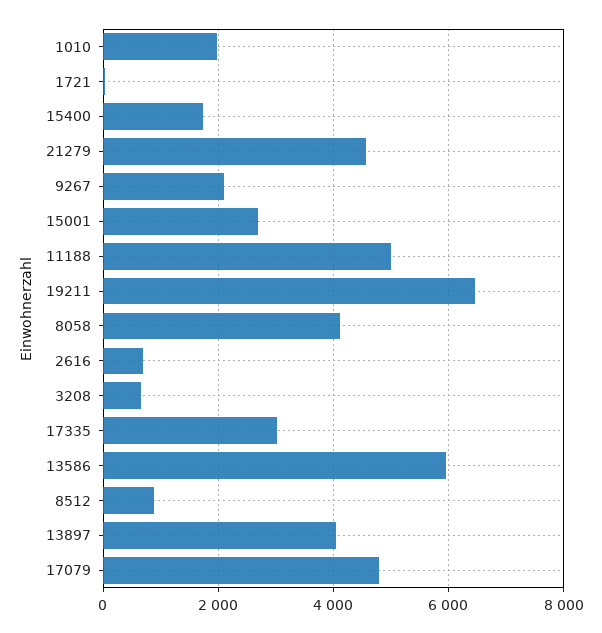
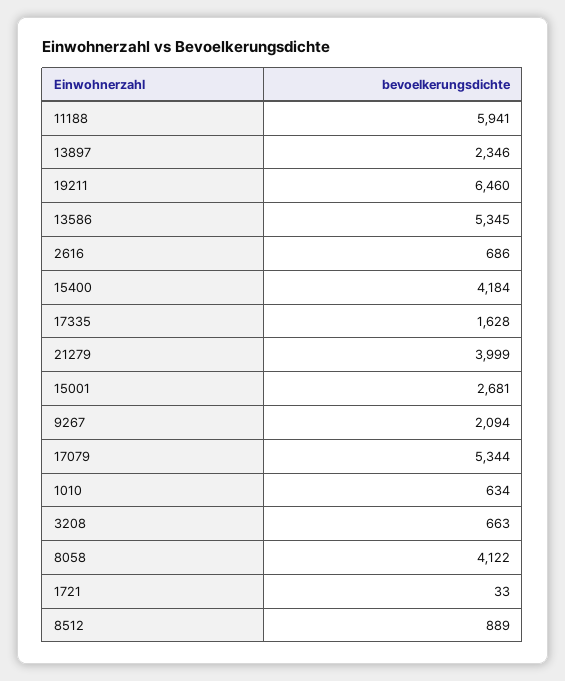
  {
-   "1010": 2000,
+   "1010": 634,
    "1721": 33,
-   "15400": 1800,
+   "15400": 4184,
-   "21279": 4600,
+   "21279": 3999,
    "9267": 2094,
    "15001": 2681,
-   "11188": 5000,
+   "11188": 5941,
    "19211": 6460,
    "8058": 4122,
    "2616": 686,
    "3208": 663,
-   "17335": 3000,
+   "17335": 1628,
-   "13586": 6000,
+   "13586": 5345,
    "8512": 889,
-   "13897": 4000,
+   "13897": 2346,
-   "17079": 4800
+   "17079": 5344
  }

